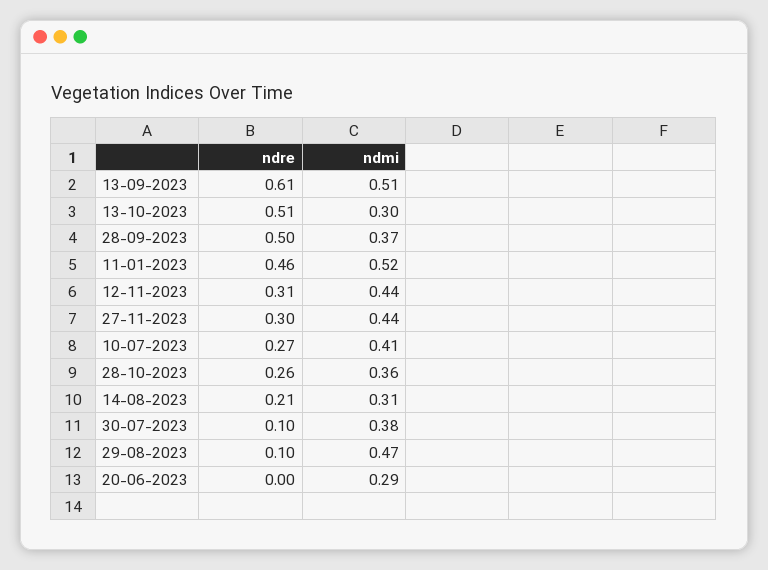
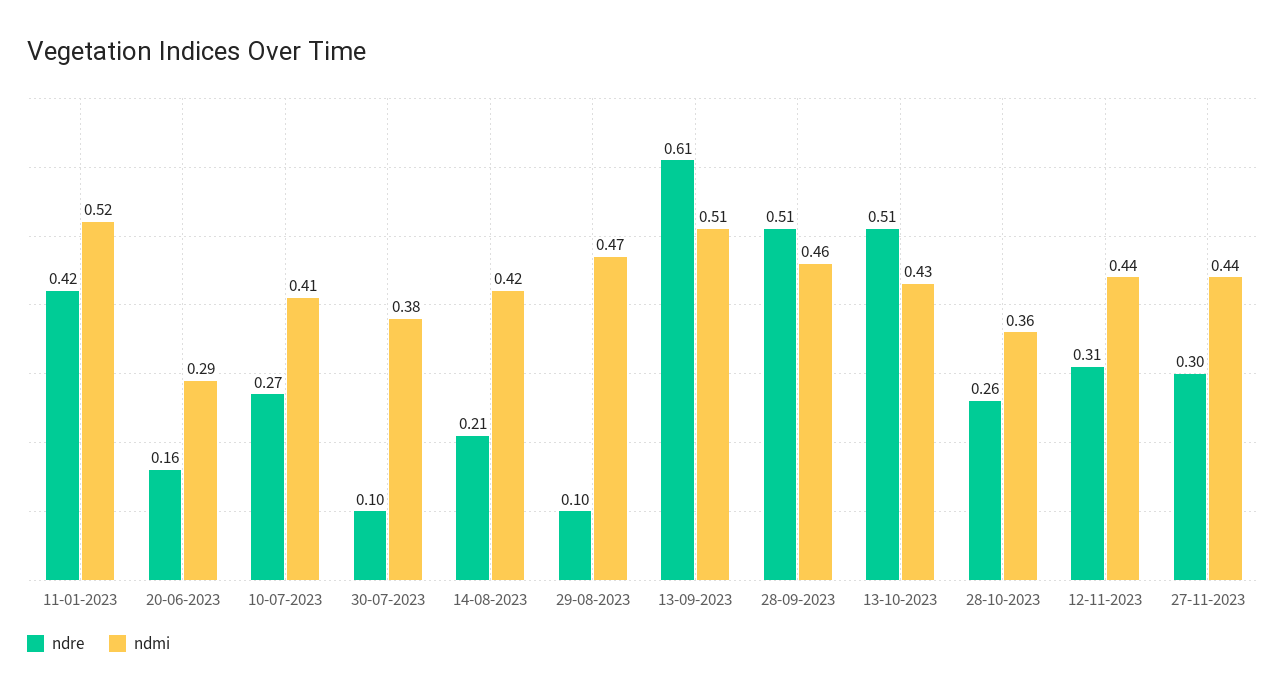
  {
    "ndre": {
      "13-09-2023": 0.61,
      "13-10-2023": 0.51,
-     "28-09-2023": 0.5,
+     "28-09-2023": 0.51,
-     "11-01-2023": 0.46,
+     "11-01-2023": 0.42,
      "12-11-2023": 0.31,
      "27-11-2023": 0.3,
      "10-07-2023": 0.27,
      "28-10-2023": 0.26,
      "14-08-2023": 0.21,
      "30-07-2023": 0.1,
      "29-08-2023": 0.1,
-     "20-06-2023": 0
+     "20-06-2023": 0.16
    },
    "ndmi": {
      "13-09-2023": 0.51,
-     "13-10-2023": 0.3,
+     "13-10-2023": 0.43,
-     "28-09-2023": 0.37,
+     "28-09-2023": 0.46,
      "11-01-2023": 0.52,
      "12-11-2023": 0.44,
      "27-11-2023": 0.44,
      "10-07-2023": 0.41,
      "28-10-2023": 0.36,
-     "14-08-2023": 0.31,
+     "14-08-2023": 0.42,
      "30-07-2023": 0.38,
      "29-08-2023": 0.47,
      "20-06-2023": 0.29
    }
  }

